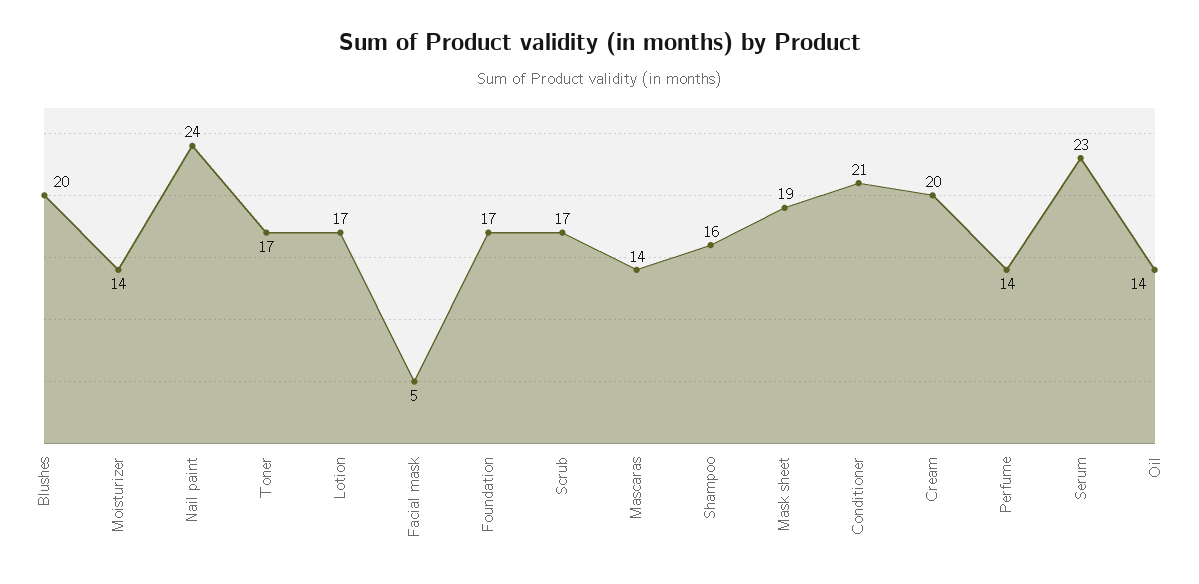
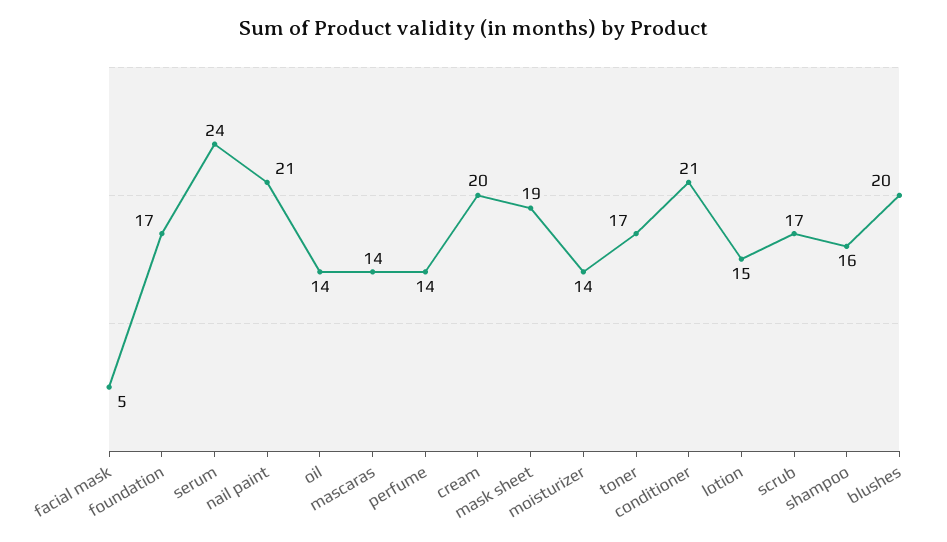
  {
    "Blushes": 20,
    "Moisturizer": 14,
-   "Nail paint": 24,
+   "Nail paint": 21,
    "Toner": 17,
-   "Lotion": 17,
+   "Lotion": 15,
    "Facial mask": 5,
    "Foundation": 17,
    "Scrub": 17,
    "Mascaras": 14,
    "Shampoo": 16,
    "Mask sheet": 19,
    "Conditioner": 21,
    "Cream": 20,
    "Perfume": 14,
-   "Serum": 23,
+   "Serum": 24,
    "Oil": 14
  }

